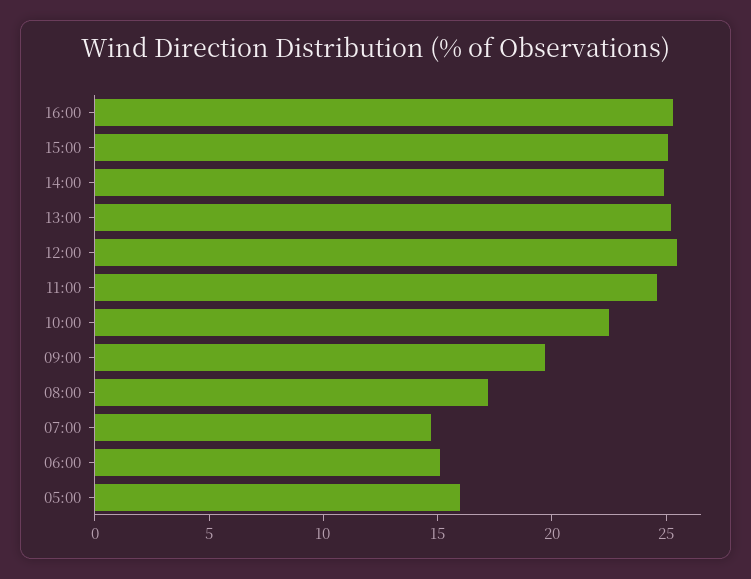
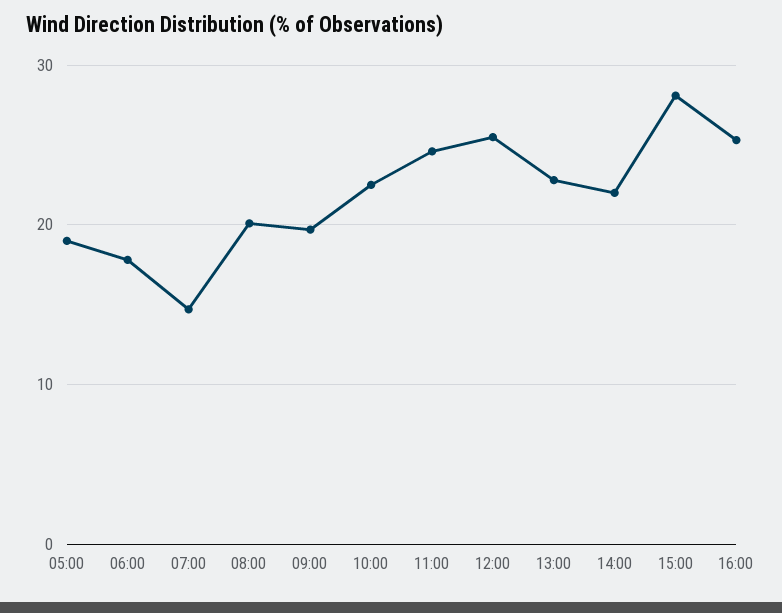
  {
    "16:00": 25,
-   "15:00": 25,
+   "15:00": 28,
-   "14:00": 25,
+   "14:00": 22,
-   "13:00": 25,
+   "13:00": 23,
    "12:00": 26,
    "11:00": 25,
    "10:00": 23,
    "09:00": 20,
-   "08:00": 17,
+   "08:00": 20,
    "07:00": 15,
-   "06:00": 15,
+   "06:00": 18,
-   "05:00": 16
+   "05:00": 19
  }

